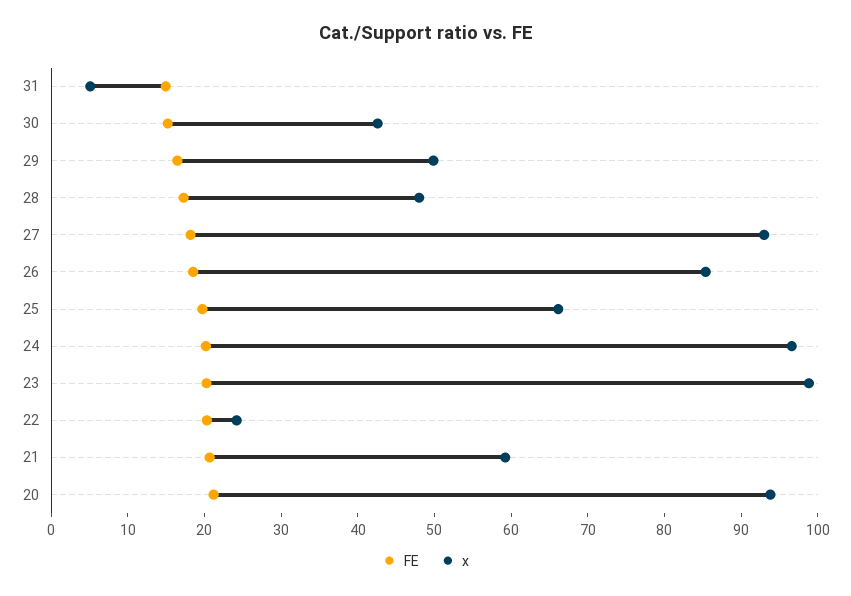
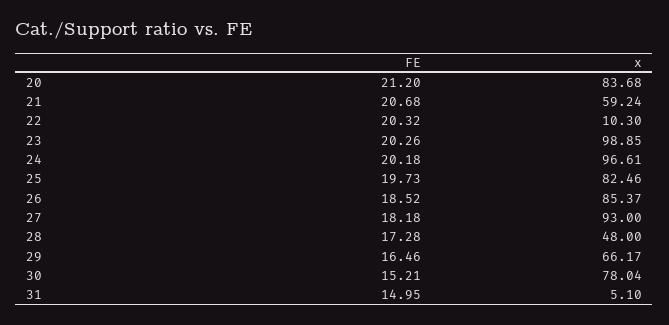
  {
    "FE": {
      "31": 14.95,
      "30": 15.21,
      "29": 16.46,
      "28": 17.28,
      "27": 18.18,
      "26": 18.52,
      "25": 19.73,
      "24": 20.18,
      "23": 20.26,
      "22": 20.32,
      "21": 20.68,
      "20": 21.2
    },
    "x": {
      "31": 5.1,
-     "30": 42,
+     "30": 78.04,
-     "29": 50,
+     "29": 66.17,
      "28": 48,
      "27": 93,
      "26": 85.37,
-     "25": 66,
+     "25": 82.46,
      "24": 96.61,
      "23": 98.85,
-     "22": 24,
+     "22": 10.3,
      "21": 59.24,
-     "20": 94
+     "20": 83.68
    }
  }

